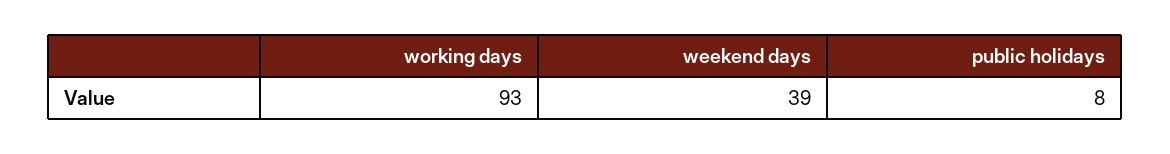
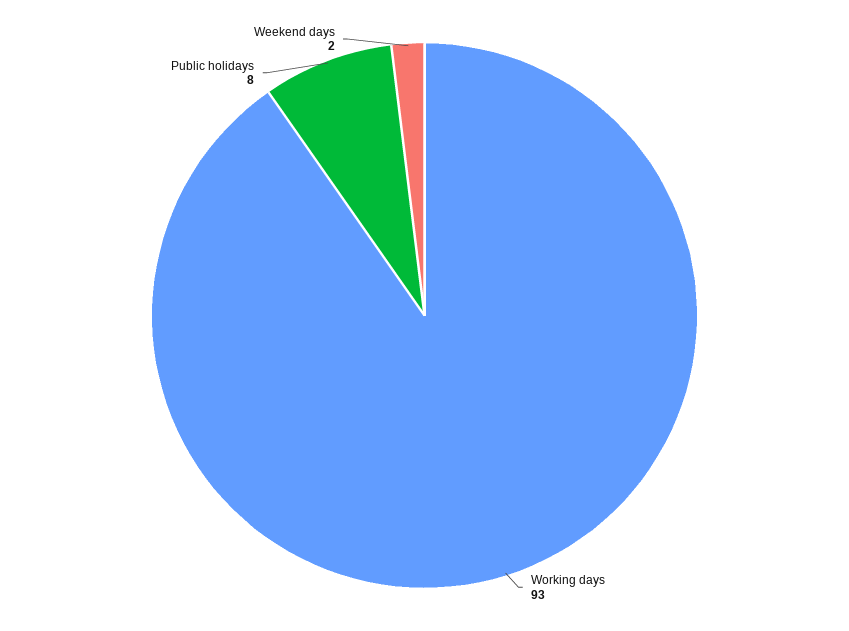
  {
    "working days": 93,
-   "weekend days": 39,
+   "weekend days": 2,
    "public holidays": 8
  }

